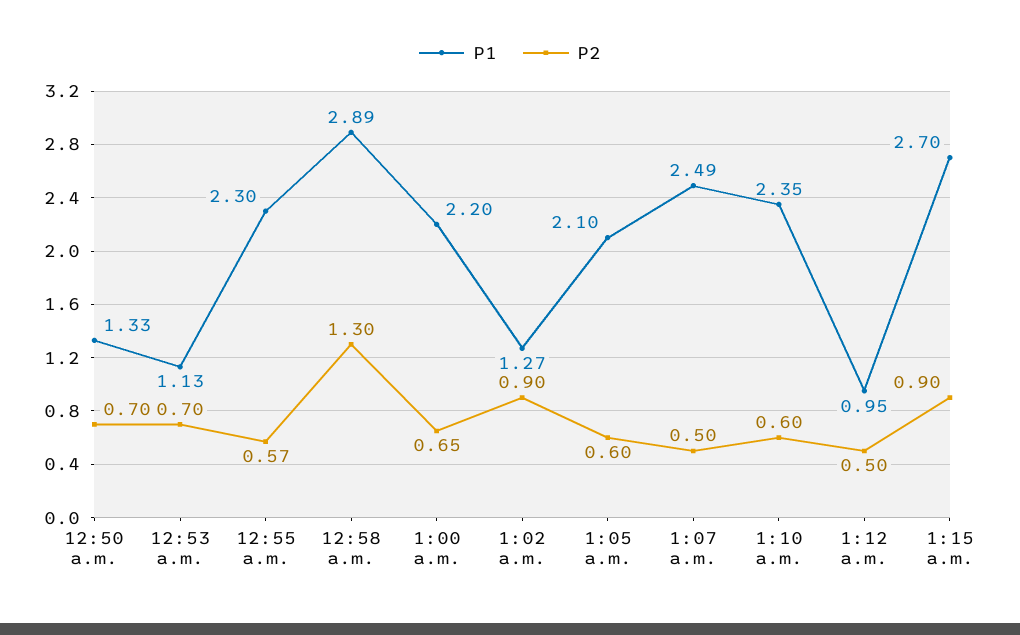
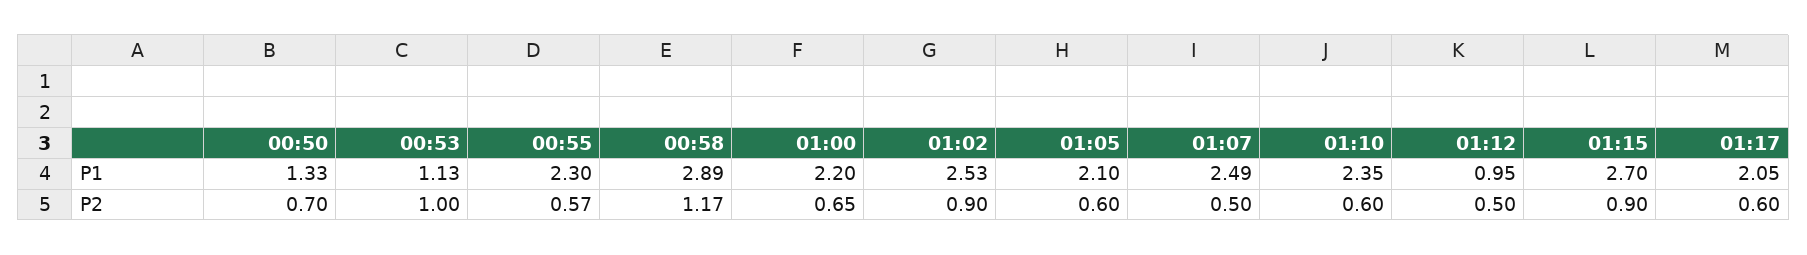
  {
    "P1": {
      "12:50 a.m.": 1.33,
      "12:53 a.m.": 1.13,
      "12:55 a.m.": 2.3,
      "12:58 a.m.": 2.89,
      "1:00 a.m.": 2.2,
-     "1:02 a.m.": 1.27,
+     "1:02 a.m.": 2.53,
      "1:05 a.m.": 2.1,
      "1:07 a.m.": 2.49,
      "1:10 a.m.": 2.35,
      "1:12 a.m.": 0.95,
-     "1:15 a.m.": 2.7
+     "1:15 a.m.": 2.7,
+     "01:17": 2.05
    },
    "P2": {
      "12:50 a.m.": 0.7,
-     "12:53 a.m.": 0.7,
+     "12:53 a.m.": 1,
      "12:55 a.m.": 0.57,
-     "12:58 a.m.": 1.3,
+     "12:58 a.m.": 1.17,
      "1:00 a.m.": 0.65,
      "1:02 a.m.": 0.9,
      "1:05 a.m.": 0.6,
      "1:07 a.m.": 0.5,
      "1:10 a.m.": 0.6,
      "1:12 a.m.": 0.5,
-     "1:15 a.m.": 0.9
+     "1:15 a.m.": 0.9,
+     "01:17": 0.6
    }
  }

